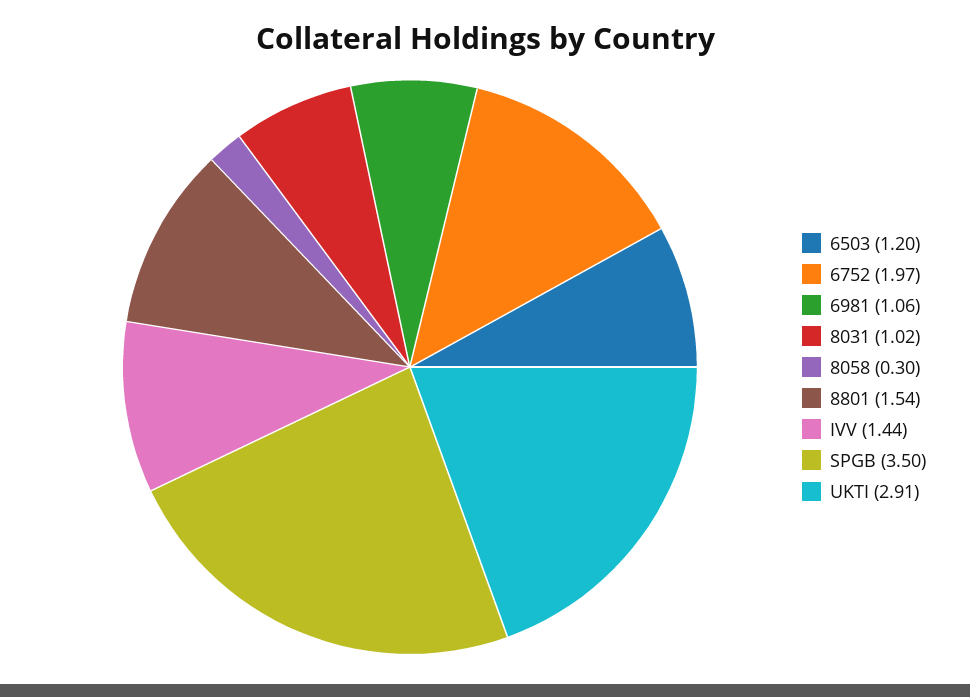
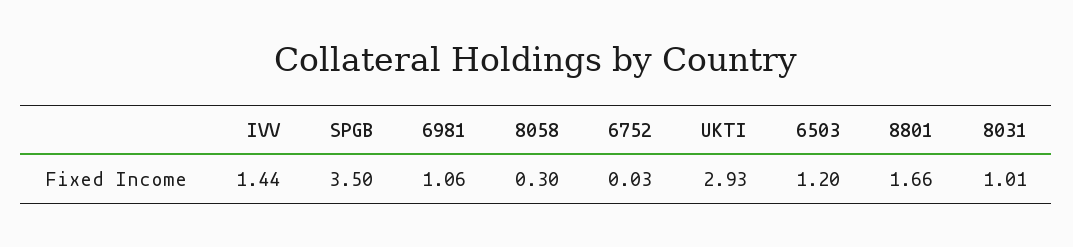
  {
    "6503": 1.2,
-   "6752": 1.97,
+   "6752": 0.03,
    "6981": 1.06,
-   "8031": 1.02,
+   "8031": 1.01,
    "8058": 0.3,
-   "8801": 1.54,
+   "8801": 1.66,
    "IVV": 1.44,
    "SPGB": 3.5,
-   "UKTI": 2.91
+   "UKTI": 2.93
  }

